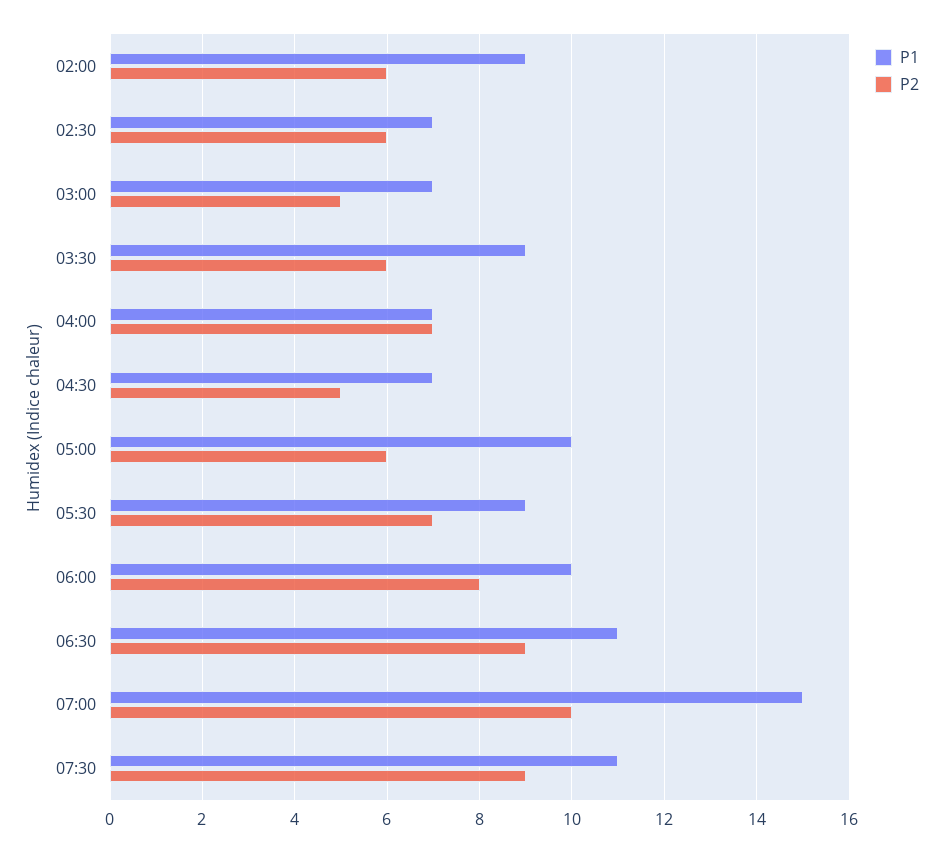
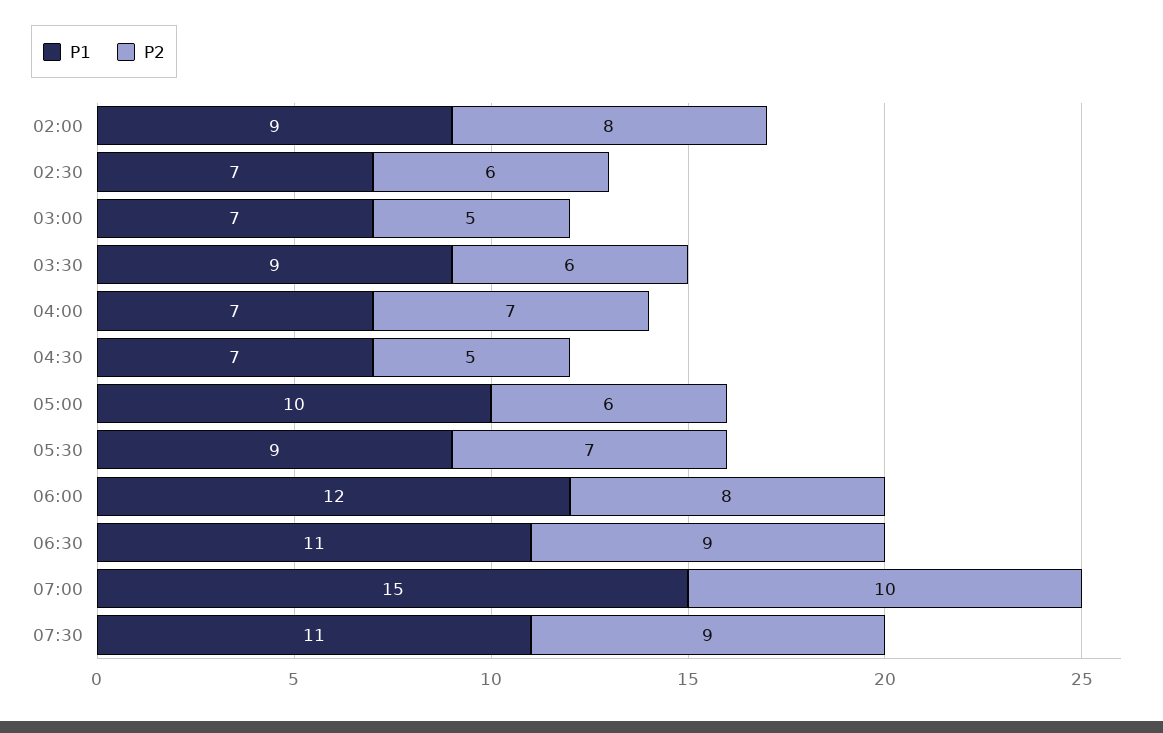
  {
    "P1": {
      "02:00": 9,
      "02:30": 7,
      "03:00": 7,
      "03:30": 9,
      "04:00": 7,
      "04:30": 7,
      "05:00": 10,
      "05:30": 9,
-     "06:00": 10,
+     "06:00": 12,
      "06:30": 11,
      "07:00": 15,
      "07:30": 11
    },
    "P2": {
-     "02:00": 6,
+     "02:00": 8,
      "02:30": 6,
      "03:00": 5,
      "03:30": 6,
      "04:00": 7,
      "04:30": 5,
      "05:00": 6,
      "05:30": 7,
      "06:00": 8,
      "06:30": 9,
      "07:00": 10,
      "07:30": 9
    }
  }

